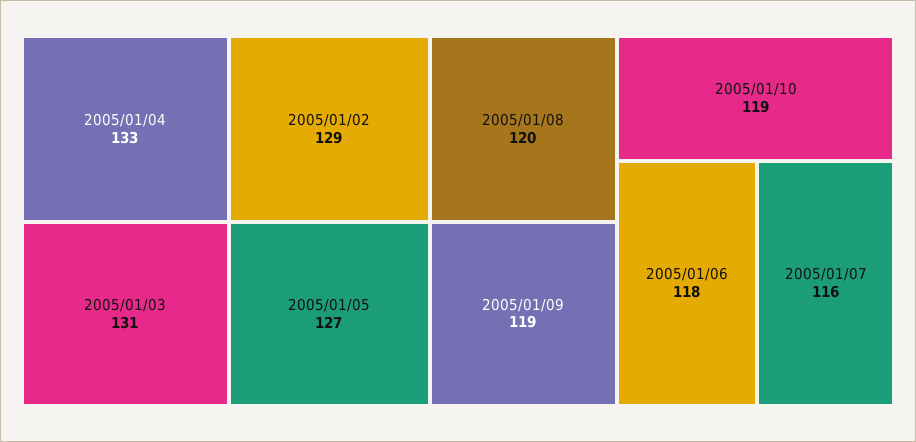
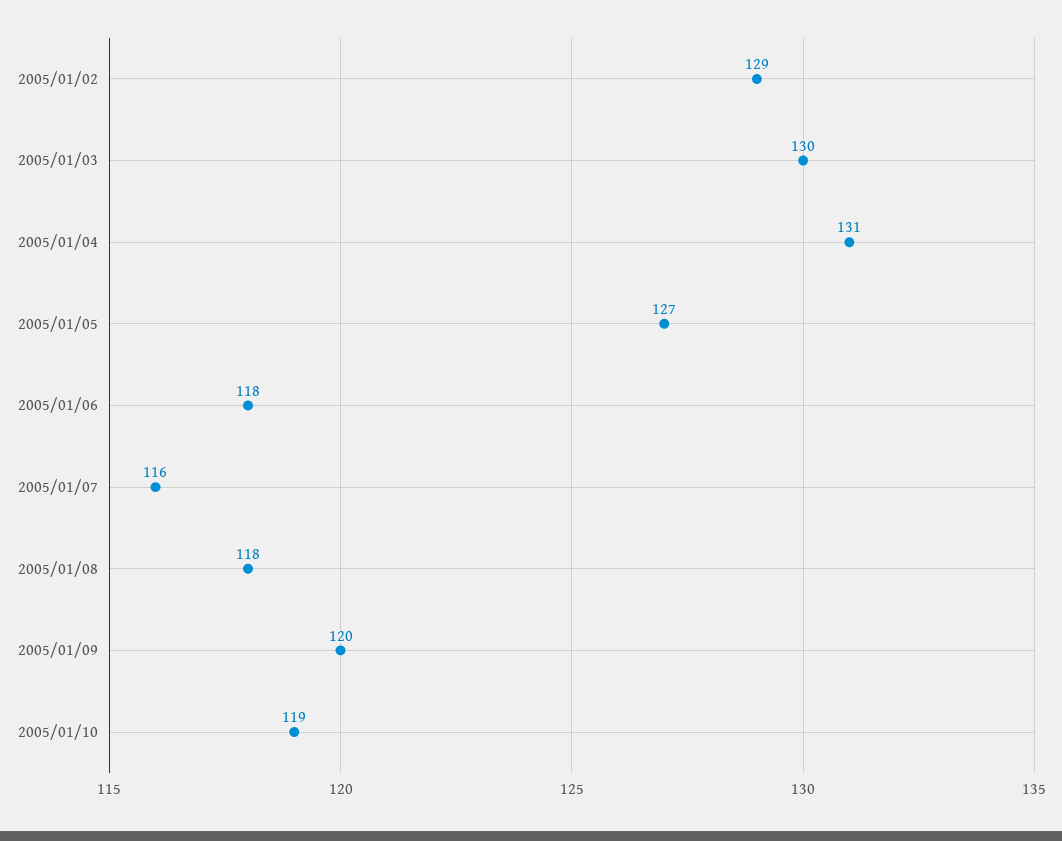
  {
-   "2005/01/04": 133,
+   "2005/01/04": 131,
-   "2005/01/03": 131,
+   "2005/01/03": 130,
    "2005/01/02": 129,
    "2005/01/05": 127,
-   "2005/01/08": 120,
+   "2005/01/08": 118,
-   "2005/01/09": 119,
+   "2005/01/09": 120,
    "2005/01/10": 119,
    "2005/01/06": 118,
    "2005/01/07": 116
  }

